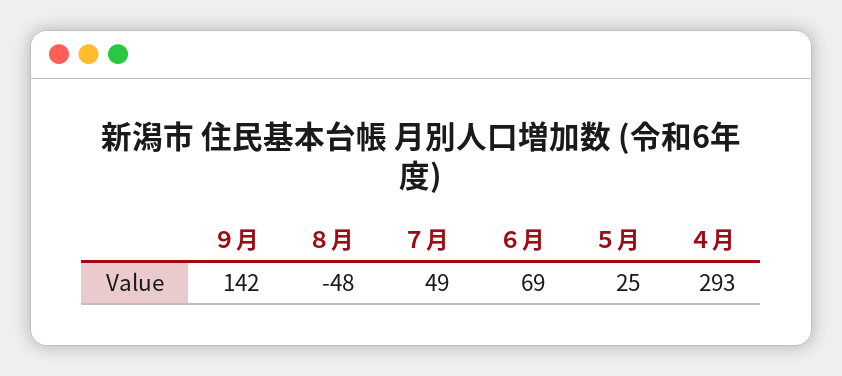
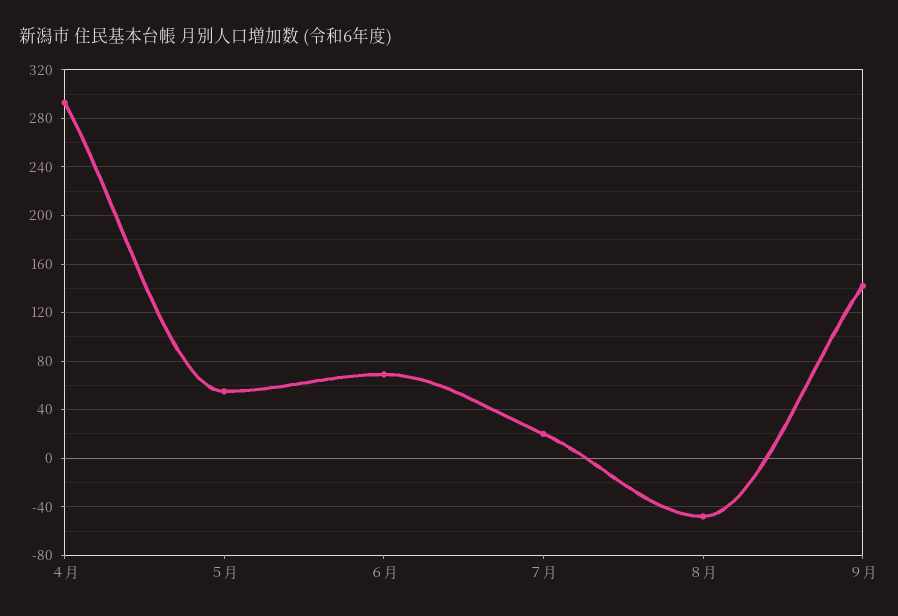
  {
    "９月": 142,
    "８月": -48,
-   "７月": 49,
+   "７月": 20,
    "６月": 69,
-   "５月": 25,
+   "５月": 55,
    "４月": 293
  }

